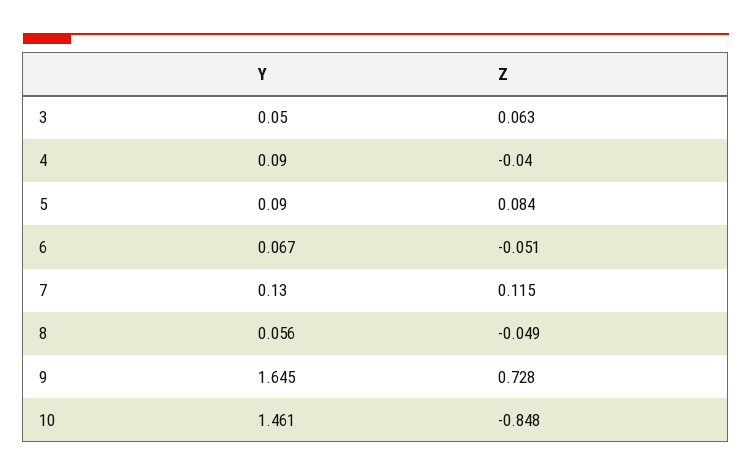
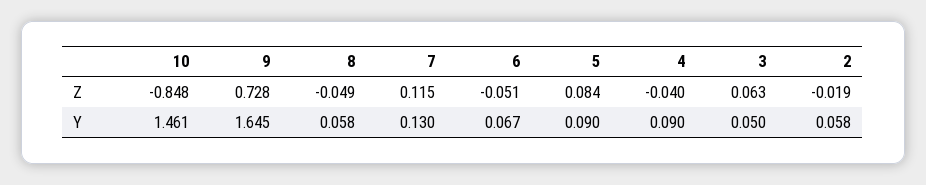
  {
    "Y": {
      "3": 0.05,
      "4": 0.09,
      "5": 0.09,
      "6": 0.067,
      "7": 0.13,
-     "8": 0.056,
+     "8": 0.058,
      "9": 1.645,
-     "10": 1.461
+     "10": 1.461,
+     "2": 0.058
    },
    "Z": {
      "3": 0.063,
      "4": -0.04,
      "5": 0.084,
      "6": -0.051,
      "7": 0.115,
      "8": -0.049,
      "9": 0.728,
-     "10": -0.848
+     "10": -0.848,
+     "2": -0.019
    }
  }

